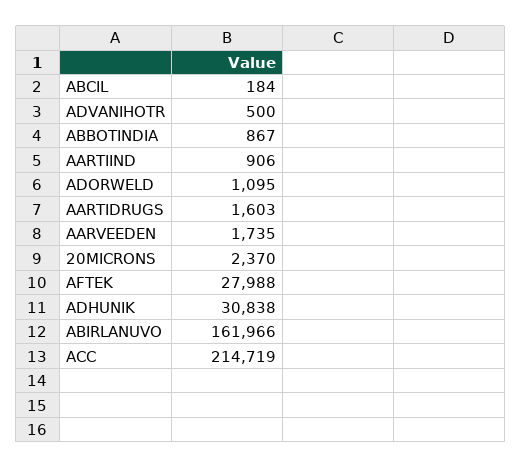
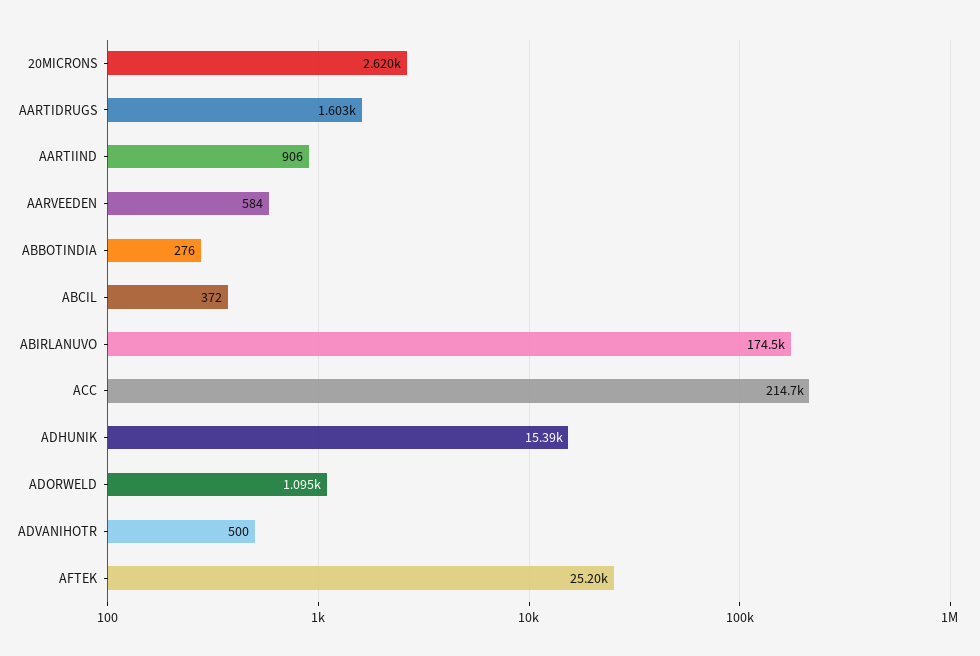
  {
-   "ABCIL": 184,
+   "ABCIL": 372,
    "ADVANIHOTR": 500,
-   "ABBOTINDIA": 867,
+   "ABBOTINDIA": 276,
    "AARTIIND": 906,
    "ADORWELD": 1095,
    "AARTIDRUGS": 1603,
-   "AARVEEDEN": 1735,
+   "AARVEEDEN": 584,
-   "20MICRONS": 2370,
+   "20MICRONS": 2620,
-   "AFTEK": 27988,
+   "AFTEK": 25200,
-   "ADHUNIK": 30838,
+   "ADHUNIK": 15390,
-   "ABIRLANUVO": 161966,
+   "ABIRLANUVO": 174500,
    "ACC": 214719
  }

